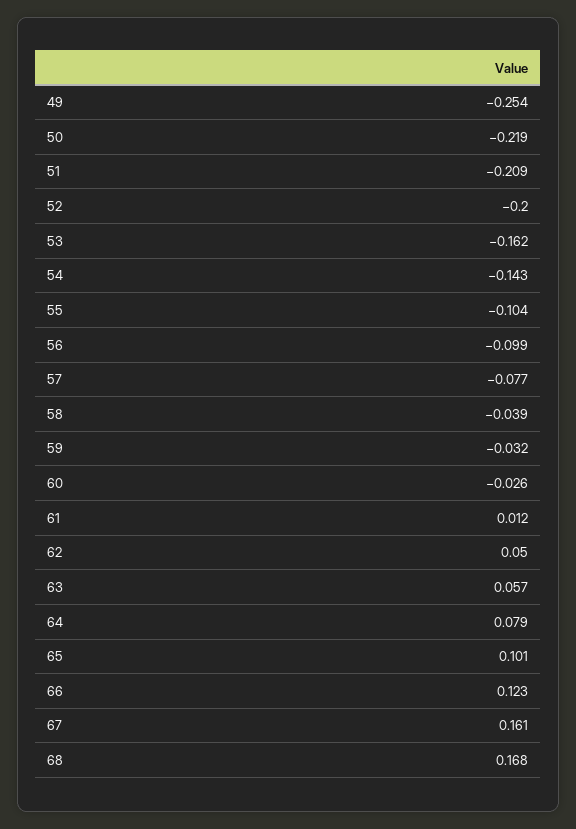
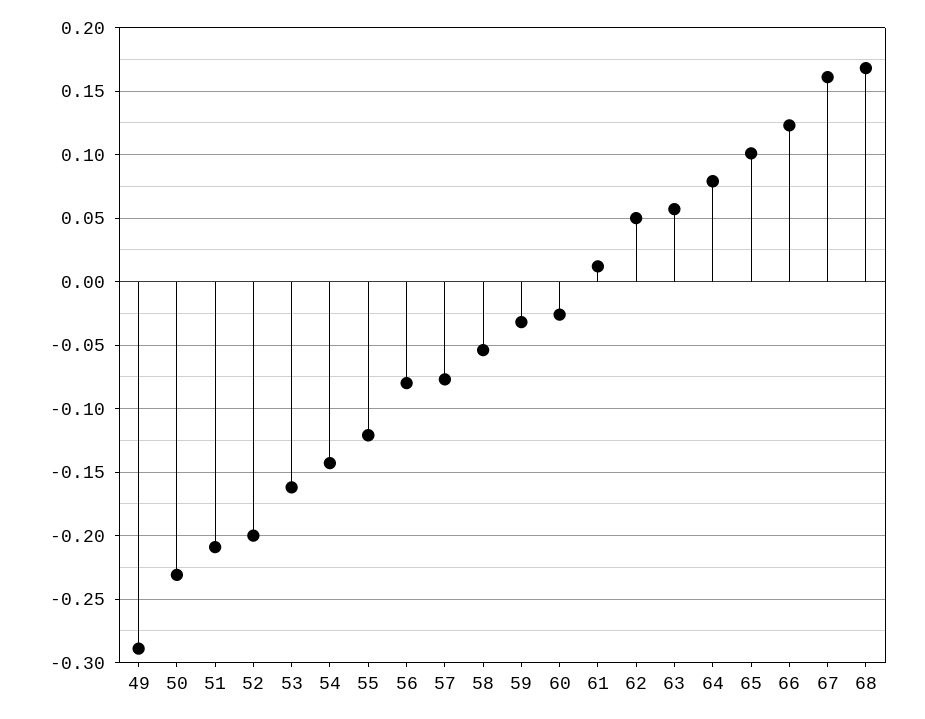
  {
-   "49": -0.254,
+   "49": -0.29,
-   "50": -0.219,
+   "50": -0.23,
    "51": -0.209,
    "52": -0.2,
    "53": -0.162,
    "54": -0.143,
-   "55": -0.104,
+   "55": -0.12,
-   "56": -0.099,
+   "56": -0.08,
    "57": -0.077,
-   "58": -0.039,
+   "58": -0.055,
    "59": -0.032,
    "60": -0.026,
    "61": 0.012,
    "62": 0.05,
    "63": 0.057,
    "64": 0.079,
    "65": 0.101,
    "66": 0.123,
    "67": 0.161,
    "68": 0.168
  }

